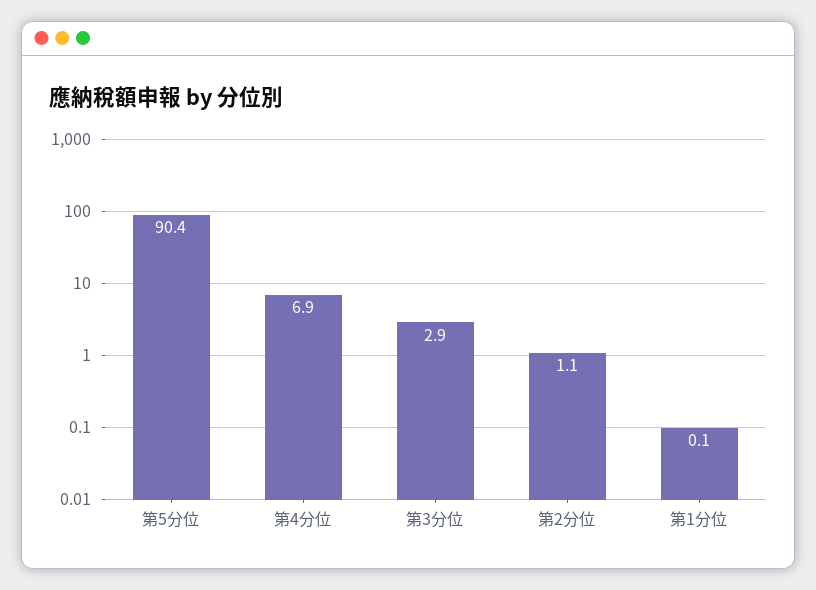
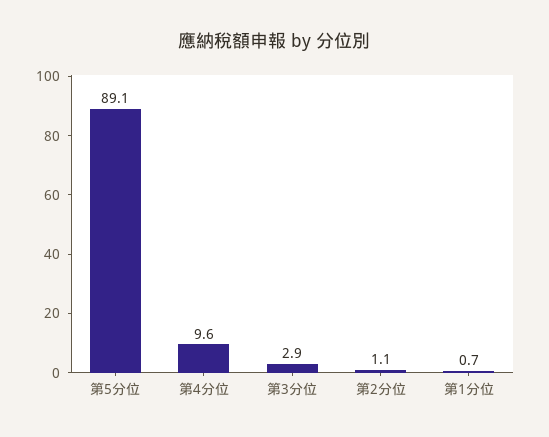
  {
-   "第5分位": 90.4,
+   "第5分位": 89.1,
-   "第4分位": 6.9,
+   "第4分位": 9.6,
    "第3分位": 2.9,
    "第2分位": 1.1,
-   "第1分位": 0.1
+   "第1分位": 0.7
  }

